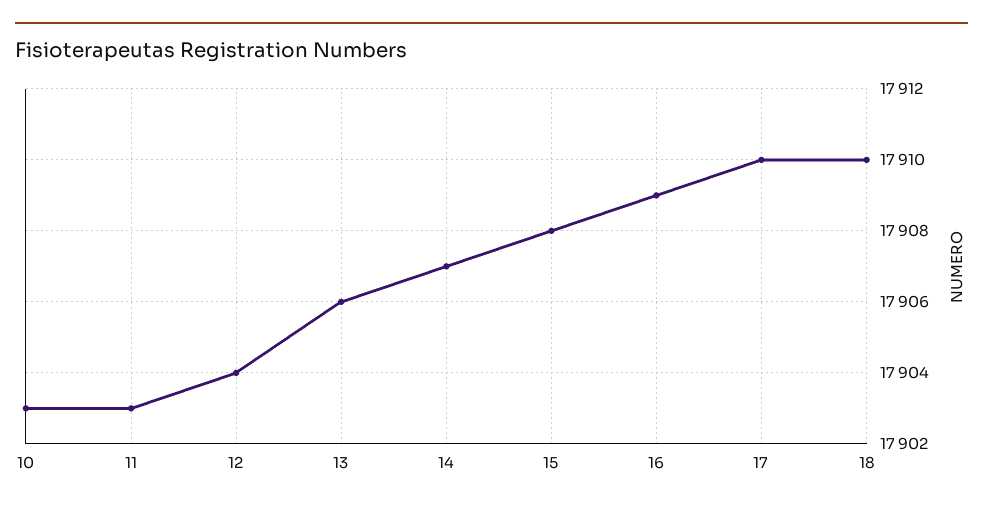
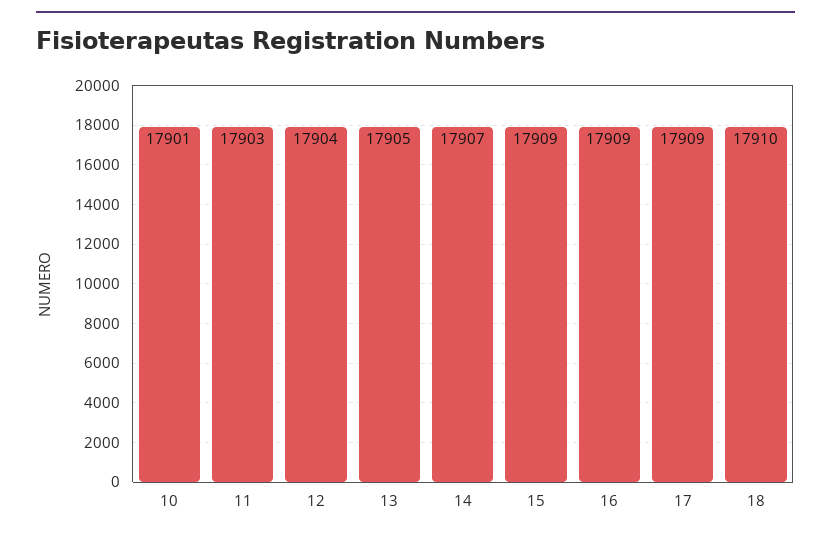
  {
-   "10": 17903,
+   "10": 17901,
    "11": 17903,
    "12": 17904,
-   "13": 17906,
+   "13": 17905,
    "14": 17907,
-   "15": 17908,
+   "15": 17909,
    "16": 17909,
-   "17": 17910,
+   "17": 17909,
    "18": 17910
  }

